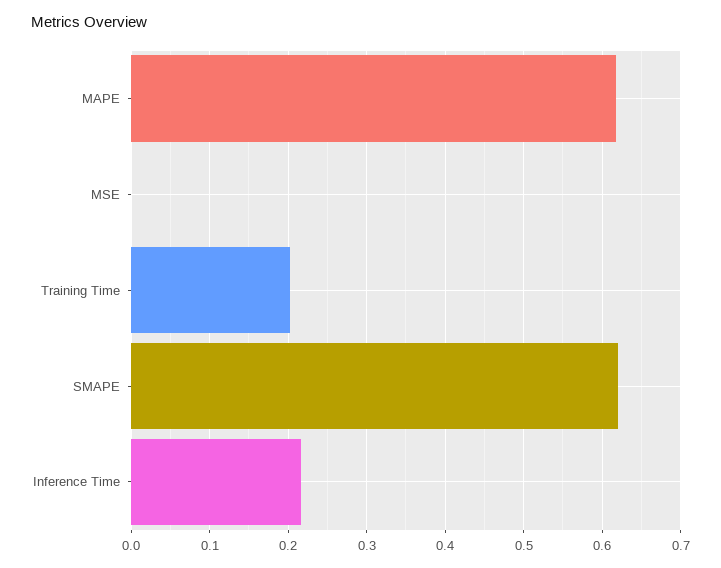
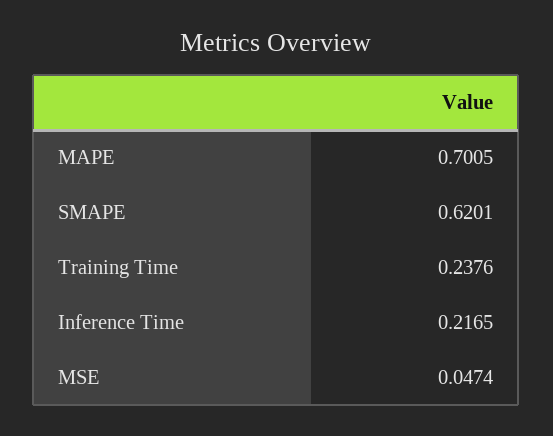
  {
-   "MAPE": 0.62,
+   "MAPE": 0.7005,
-   "MSE": 0,
+   "MSE": 0.0474,
-   "Training Time": 0.2,
+   "Training Time": 0.2376,
    "SMAPE": 0.6201,
    "Inference Time": 0.2165
  }

